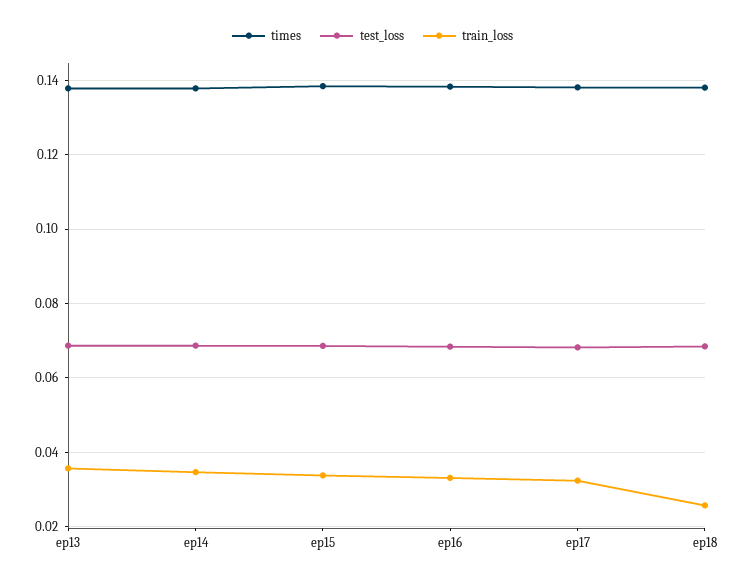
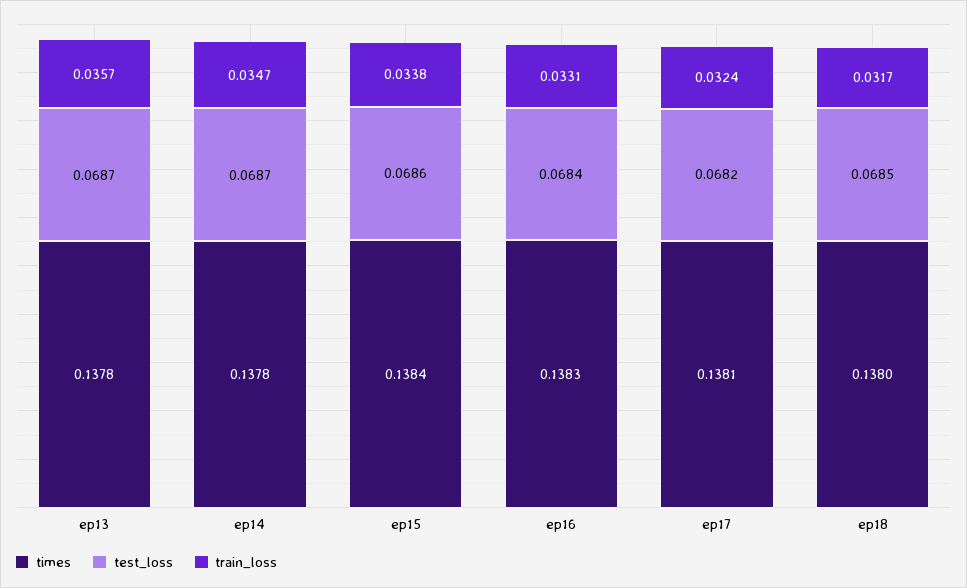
  {
    "times": {
      "ep13": 0.1378,
      "ep14": 0.1378,
      "ep15": 0.1384,
      "ep16": 0.1383,
      "ep17": 0.1381,
      "ep18": 0.138
    },
    "test_loss": {
      "ep13": 0.0687,
      "ep14": 0.0687,
      "ep15": 0.0686,
      "ep16": 0.0684,
      "ep17": 0.0682,
      "ep18": 0.0685
    },
    "train_loss": {
      "ep13": 0.0357,
      "ep14": 0.0347,
      "ep15": 0.0338,
      "ep16": 0.0331,
      "ep17": 0.0324,
-     "ep18": 0.026
+     "ep18": 0.0317
    }
  }

